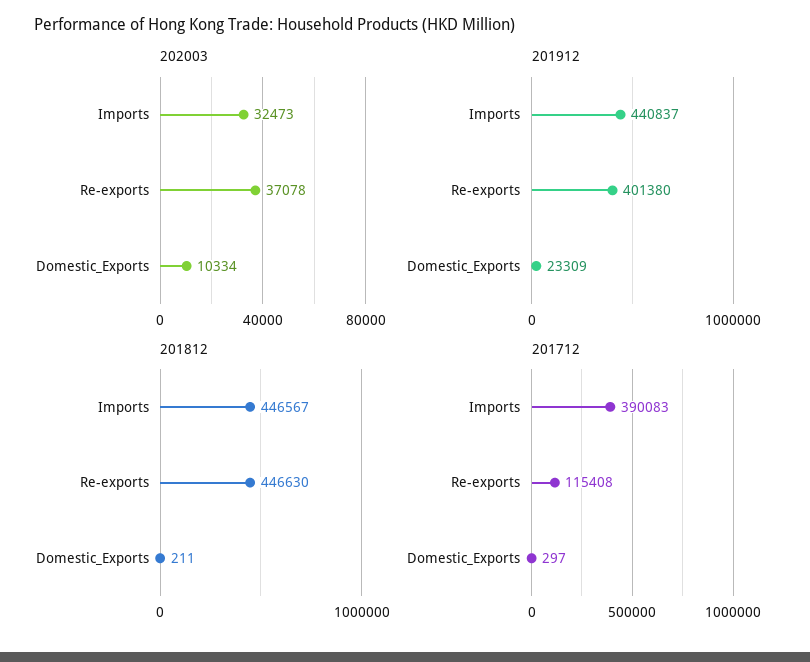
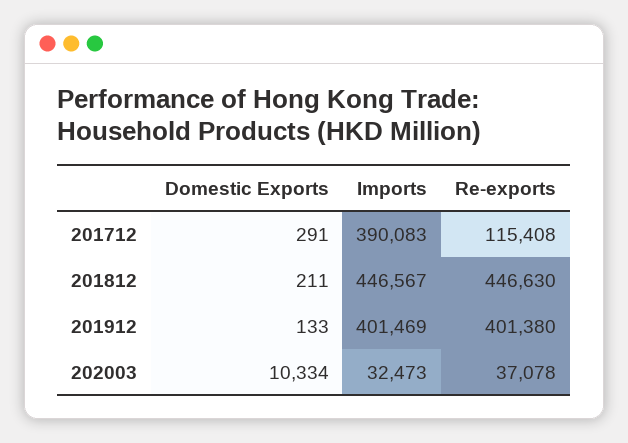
  {
    "202003": {
      "Imports": 32473,
      "Re-exports": 37078,
      "Domestic_Exports": 10334
    },
    "201912": {
-     "Imports": 440837,
+     "Imports": 401469,
      "Re-exports": 401380,
-     "Domestic_Exports": 23309
+     "Domestic_Exports": 133
    },
    "201812": {
      "Imports": 446567,
      "Re-exports": 446630,
      "Domestic_Exports": 211
    },
    "201712": {
      "Imports": 390083,
      "Re-exports": 115408,
-     "Domestic_Exports": 297
+     "Domestic_Exports": 291
    }
  }

